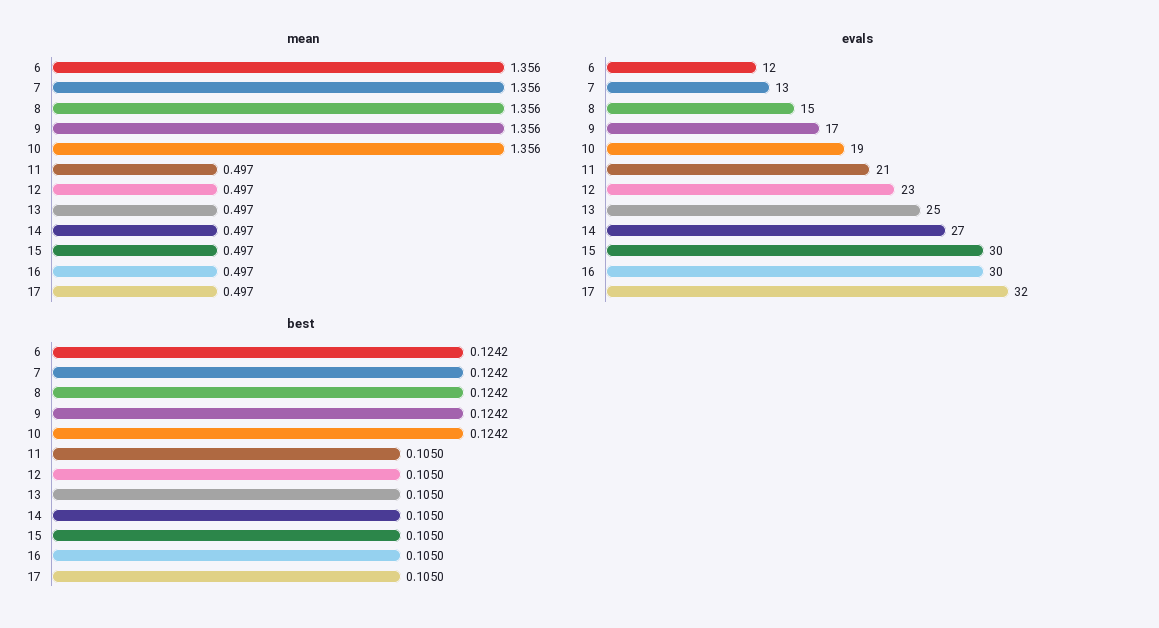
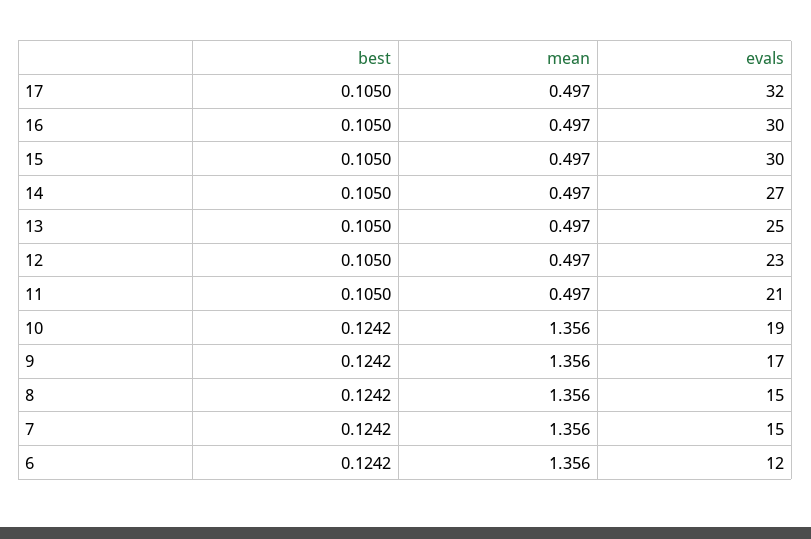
  {
    "mean": {
      "6": 1.356,
      "7": 1.356,
      "8": 1.356,
      "9": 1.356,
      "10": 1.356,
      "11": 0.497,
      "12": 0.497,
      "13": 0.497,
      "14": 0.497,
      "15": 0.497,
      "16": 0.497,
      "17": 0.497
    },
    "evals": {
      "6": 12,
-     "7": 13,
+     "7": 15,
      "8": 15,
      "9": 17,
      "10": 19,
      "11": 21,
      "12": 23,
      "13": 25,
      "14": 27,
      "15": 30,
      "16": 30,
      "17": 32
    },
    "best": {
      "6": 0.1242,
      "7": 0.1242,
      "8": 0.1242,
      "9": 0.1242,
      "10": 0.1242,
      "11": 0.105,
      "12": 0.105,
      "13": 0.105,
      "14": 0.105,
      "15": 0.105,
      "16": 0.105,
      "17": 0.105
    }
  }

